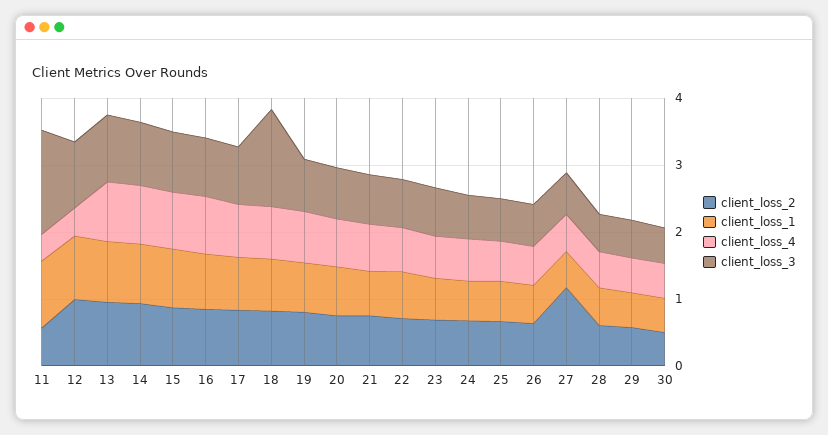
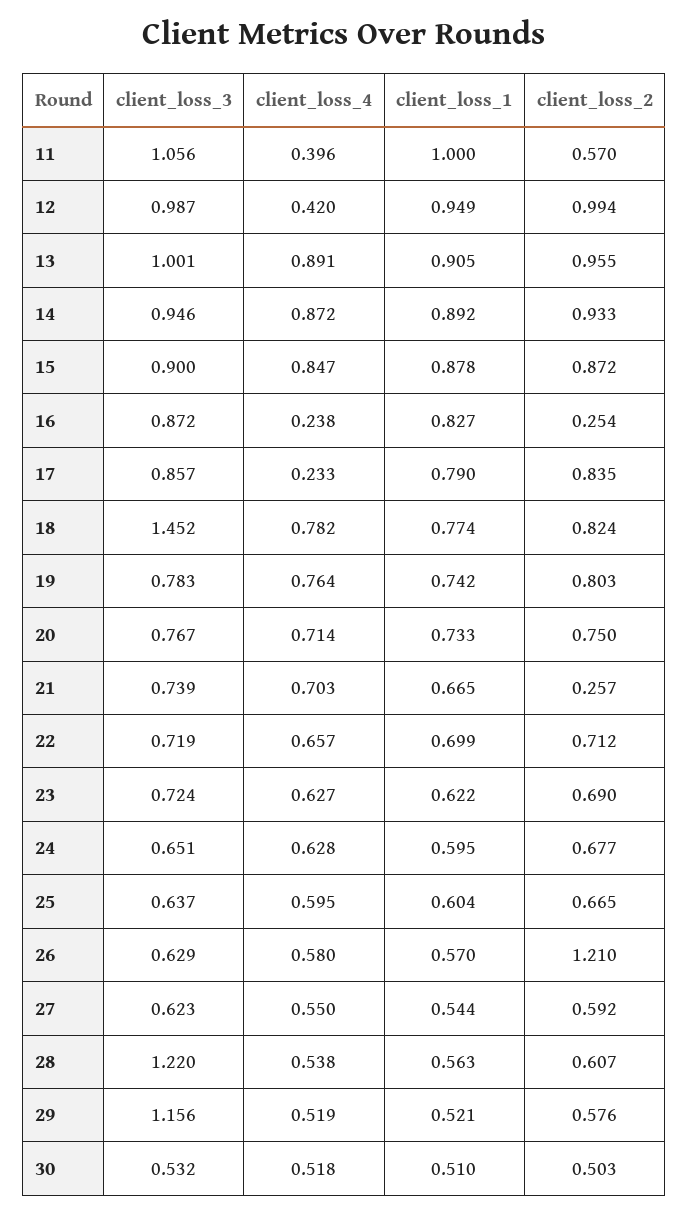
  {
    "client_loss_2": {
      "11": 0.57,
      "12": 0.994,
      "13": 0.955,
      "14": 0.933,
      "15": 0.872,
-     "16": 0.8,
+     "16": 0.254,
      "17": 0.835,
      "18": 0.824,
      "19": 0.803,
      "20": 0.75,
-     "21": 0.8,
+     "21": 0.257,
      "22": 0.712,
      "23": 0.69,
      "24": 0.677,
      "25": 0.665,
-     "26": 0.6,
+     "26": 1.21,
-     "27": 1.2,
+     "27": 0.592,
      "28": 0.607,
      "29": 0.576,
      "30": 0.503
    },
    "client_loss_1": {
      "11": 1,
      "12": 0.949,
      "13": 0.905,
      "14": 0.892,
      "15": 0.878,
      "16": 0.827,
      "17": 0.79,
      "18": 0.774,
      "19": 0.742,
      "20": 0.733,
      "21": 0.665,
      "22": 0.699,
      "23": 0.622,
      "24": 0.595,
      "25": 0.604,
      "26": 0.57,
      "27": 0.544,
      "28": 0.563,
      "29": 0.521,
      "30": 0.51
    },
    "client_loss_4": {
      "11": 0.396,
      "12": 0.42,
      "13": 0.891,
      "14": 0.872,
      "15": 0.847,
-     "16": 0.8,
+     "16": 0.238,
-     "17": 0.8,
+     "17": 0.233,
      "18": 0.782,
      "19": 0.764,
      "20": 0.714,
      "21": 0.703,
      "22": 0.657,
      "23": 0.627,
      "24": 0.628,
      "25": 0.595,
      "26": 0.58,
      "27": 0.55,
      "28": 0.538,
      "29": 0.519,
      "30": 0.518
    },
    "client_loss_3": {
-     "11": 1.6,
+     "11": 1.056,
      "12": 0.987,
      "13": 1.001,
      "14": 0.946,
      "15": 0.9,
      "16": 0.872,
      "17": 0.857,
      "18": 1.452,
      "19": 0.783,
      "20": 0.767,
      "21": 0.739,
      "22": 0.719,
      "23": 0.724,
      "24": 0.651,
      "25": 0.637,
      "26": 0.629,
      "27": 0.623,
-     "28": 0.6,
+     "28": 1.22,
-     "29": 0.6,
+     "29": 1.156,
      "30": 0.532
    }
  }

